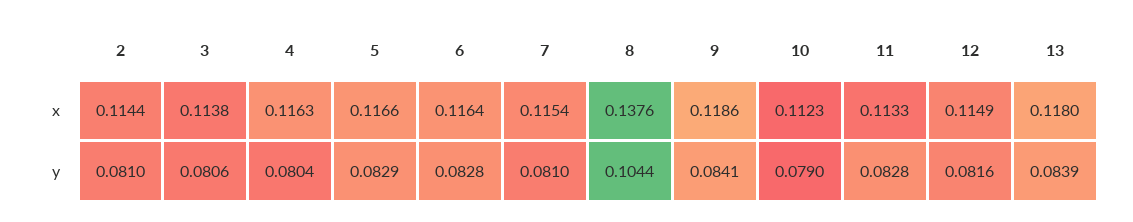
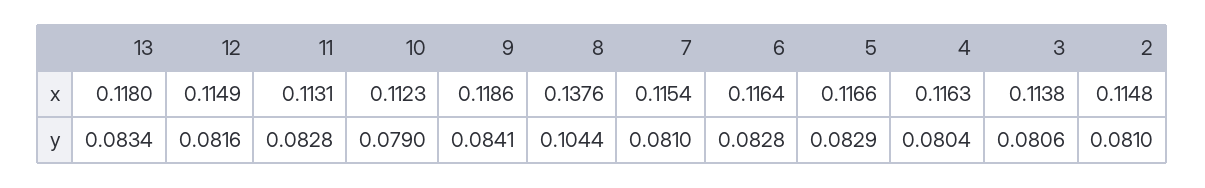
  {
    "2": {
-     "x": 0.1144,
+     "x": 0.1148,
      "y": 0.081
    },
    "3": {
      "x": 0.1138,
      "y": 0.0806
    },
    "4": {
      "x": 0.1163,
      "y": 0.0804
    },
    "5": {
      "x": 0.1166,
      "y": 0.0829
    },
    "6": {
      "x": 0.1164,
      "y": 0.0828
    },
    "7": {
      "x": 0.1154,
      "y": 0.081
    },
    "8": {
      "x": 0.1376,
      "y": 0.1044
    },
    "9": {
      "x": 0.1186,
      "y": 0.0841
    },
    "10": {
      "x": 0.1123,
      "y": 0.079
    },
    "11": {
-     "x": 0.1133,
+     "x": 0.1131,
      "y": 0.0828
    },
    "12": {
      "x": 0.1149,
      "y": 0.0816
    },
    "13": {
      "x": 0.118,
-     "y": 0.0839
+     "y": 0.0834
    }
  }

